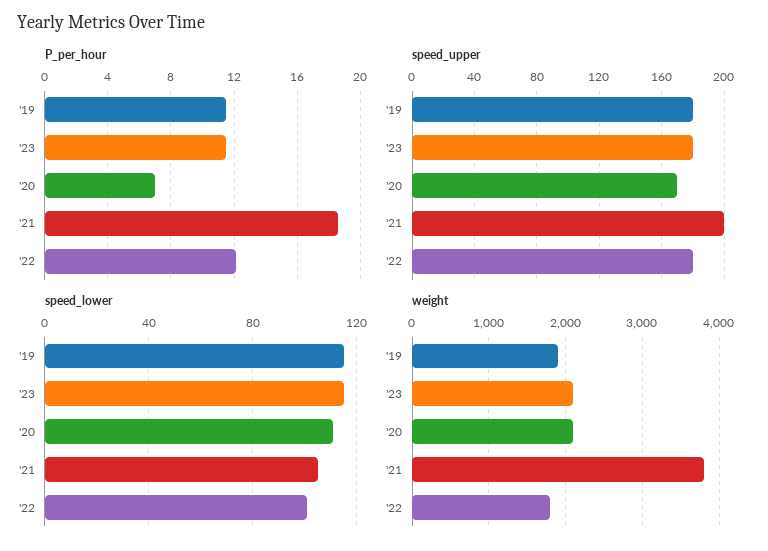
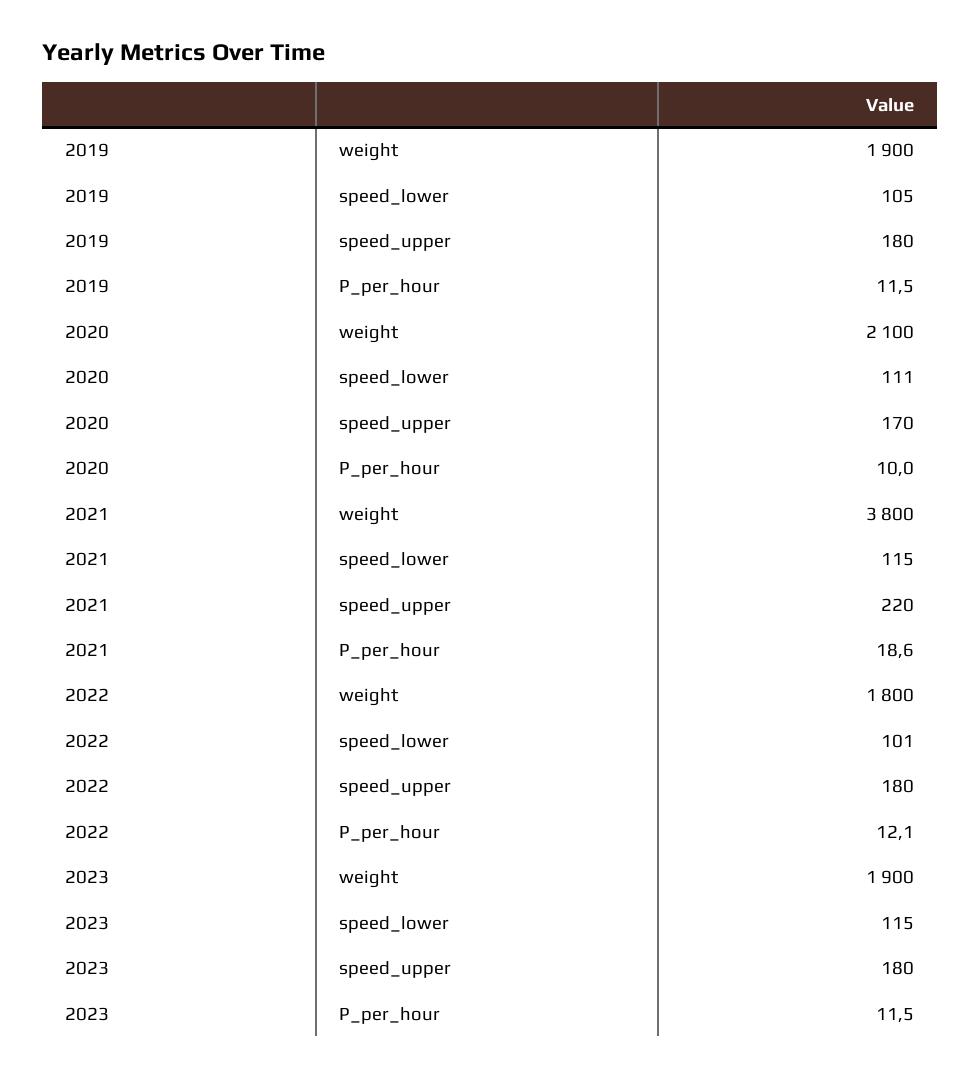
  {
    "P_per_hour": {
      "'19": 11.5,
      "'23": 11.5,
-     "'20": 7,
+     "'20": 10,
      "'21": 18.6,
      "'22": 12.1
    },
    "speed_upper": {
      "'19": 180,
      "'23": 180,
      "'20": 170,
-     "'21": 200,
+     "'21": 220,
      "'22": 180
    },
    "speed_lower": {
-     "'19": 115,
+     "'19": 105,
      "'23": 115,
      "'20": 111,
-     "'21": 105,
+     "'21": 115,
      "'22": 101
    },
    "weight": {
      "'19": 1900,
-     "'23": 2100,
+     "'23": 1900,
      "'20": 2100,
      "'21": 3800,
      "'22": 1800
    }
  }

